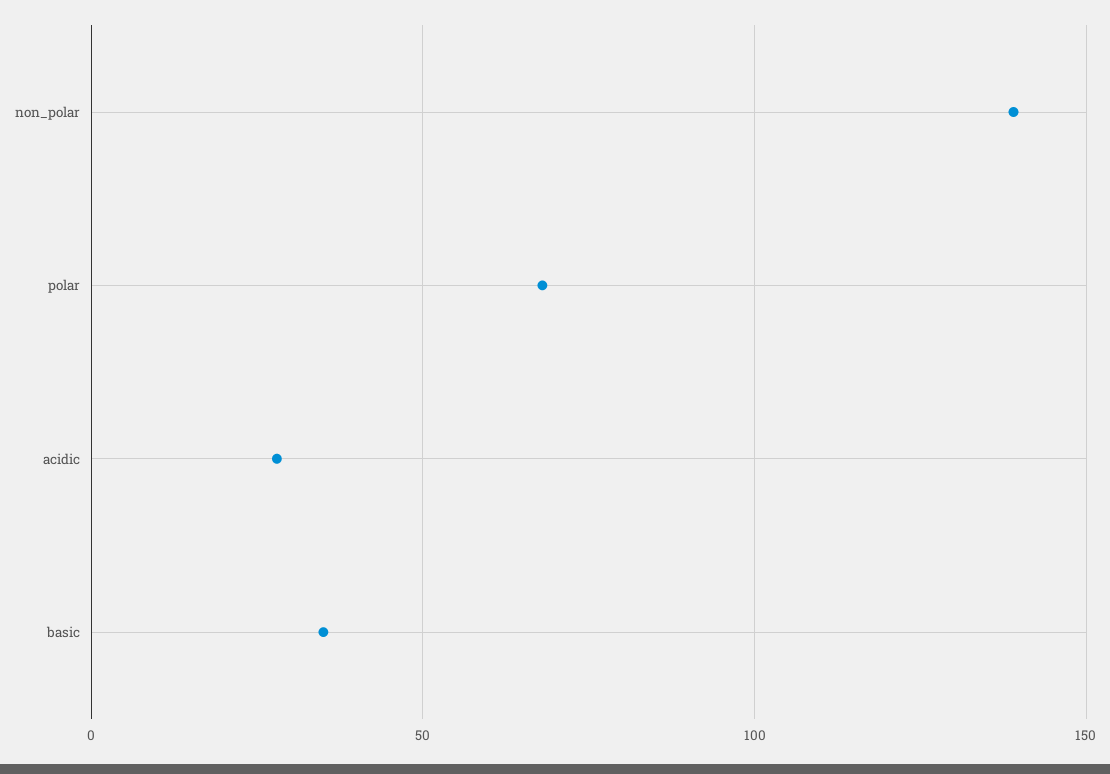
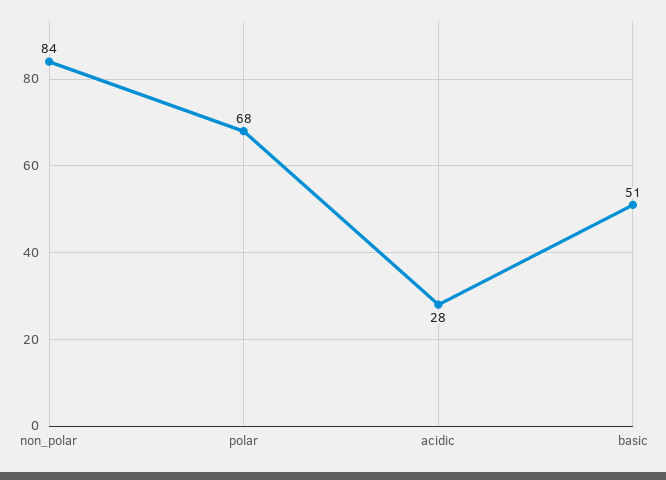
  {
-   "non_polar": 140,
+   "non_polar": 84,
    "polar": 68,
    "acidic": 28,
-   "basic": 35
+   "basic": 51
  }

